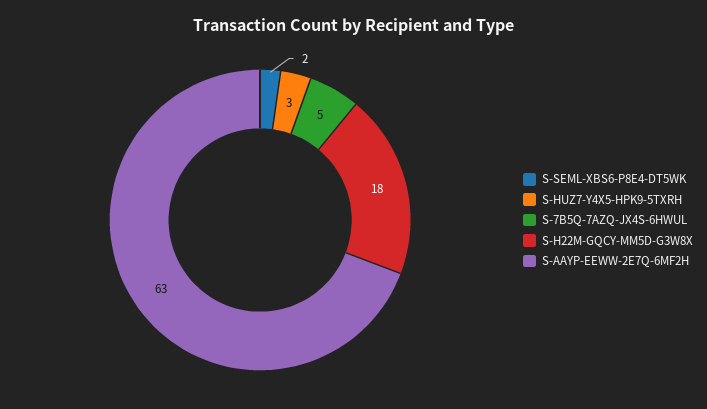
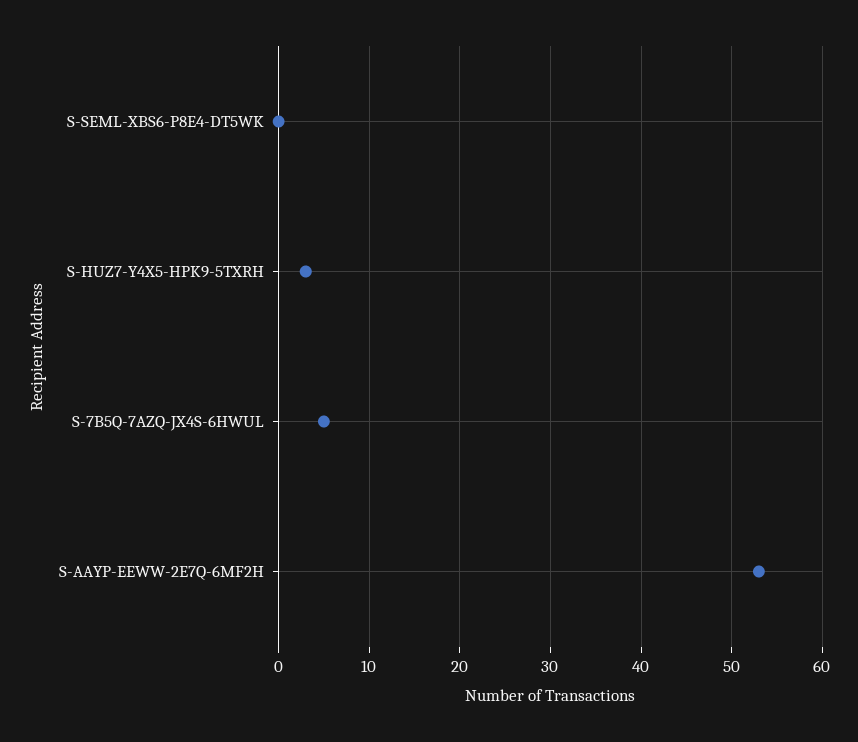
  {
-   "S-SEML-XBS6-P8E4-DT5WK": 2,
+   "S-SEML-XBS6-P8E4-DT5WK": 0,
    "S-HUZ7-Y4X5-HPK9-5TXRH": 3,
    "S-7B5Q-7AZQ-JX4S-6HWUL": 5,
-   "S-H22M-GQCY-MM5D-G3W8X": 18,
-   "S-AAYP-EEWW-2E7Q-6MF2H": 63
+   "S-AAYP-EEWW-2E7Q-6MF2H": 53
  }

